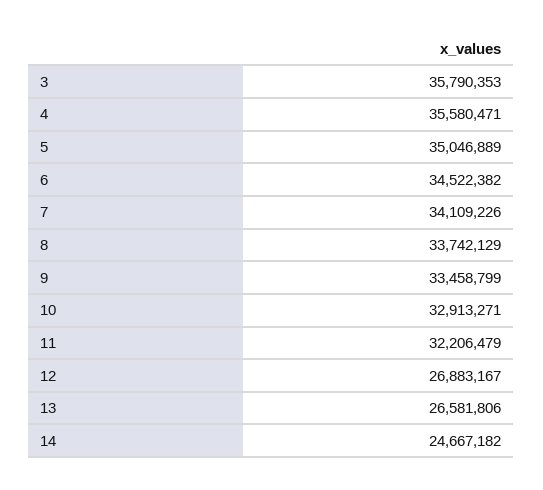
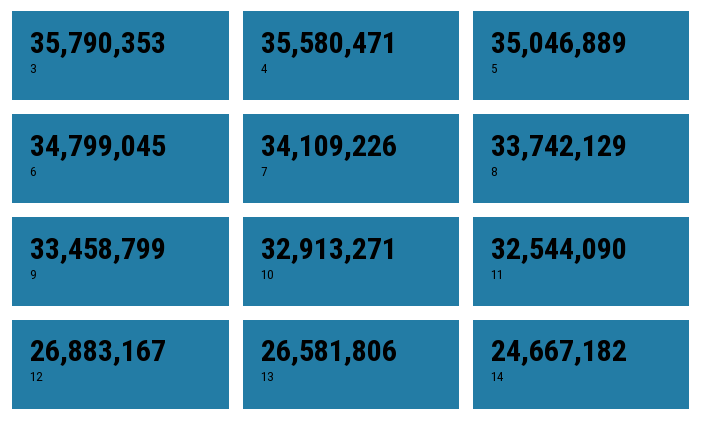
  {
    "3": 35790353,
    "4": 35580471,
    "5": 35046889,
-   "6": 34522382,
+   "6": 34799045,
    "7": 34109226,
    "8": 33742129,
    "9": 33458799,
    "10": 32913271,
-   "11": 32206479,
+   "11": 32544090,
    "12": 26883167,
    "13": 26581806,
    "14": 24667182
  }

